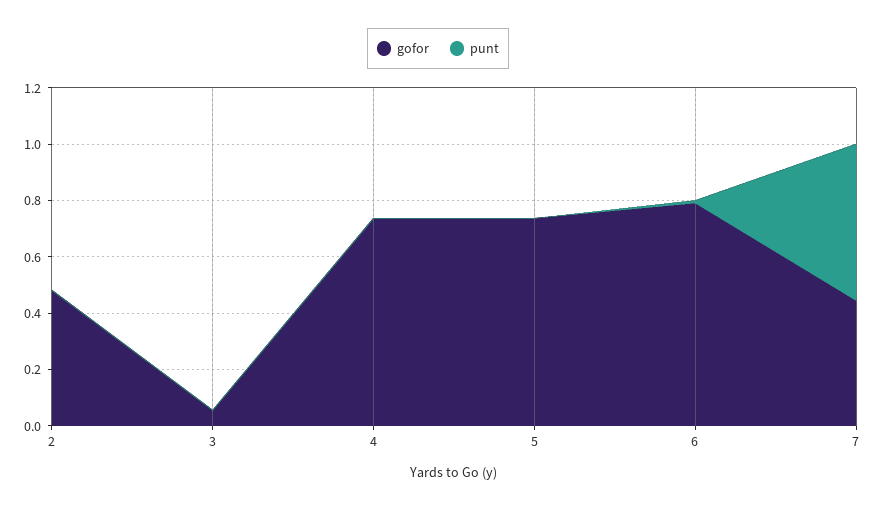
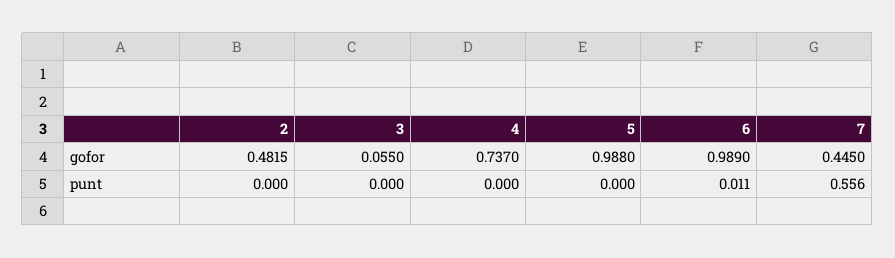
  {
    "gofor": {
      "2": 0.4815,
      "3": 0.055,
      "4": 0.737,
-     "5": 0.75,
+     "5": 0.988,
-     "6": 0.8,
+     "6": 0.989,
      "7": 0.445
    },
    "punt": {
      "2": 0,
      "3": 0,
      "4": 0,
      "5": 0,
      "6": 0.011,
      "7": 0.556
    }
  }

